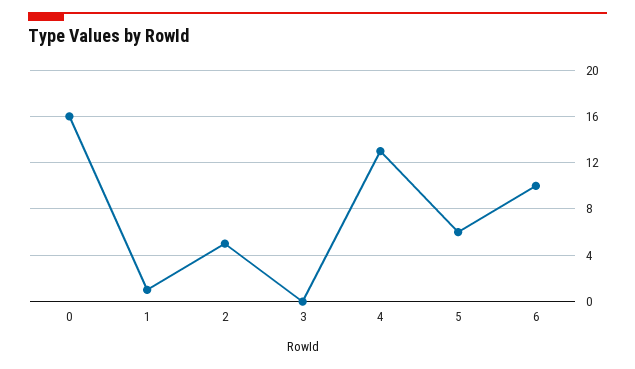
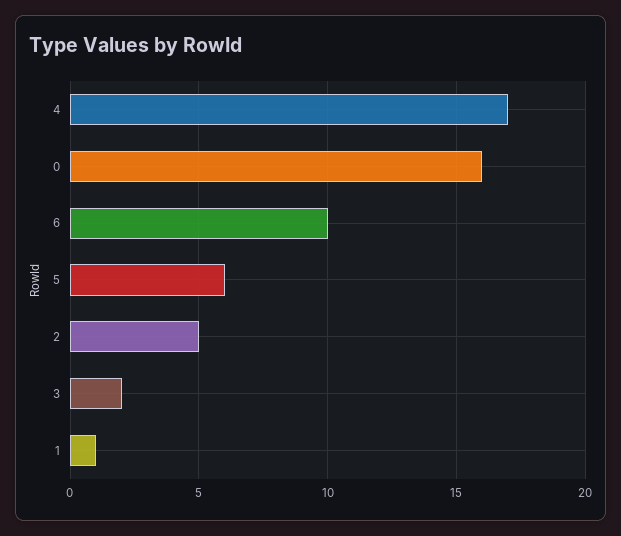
  {
    "0": 16,
    "1": 1,
    "2": 5,
-   "3": 0,
+   "3": 2,
-   "4": 13,
+   "4": 17,
    "5": 6,
    "6": 10
  }

